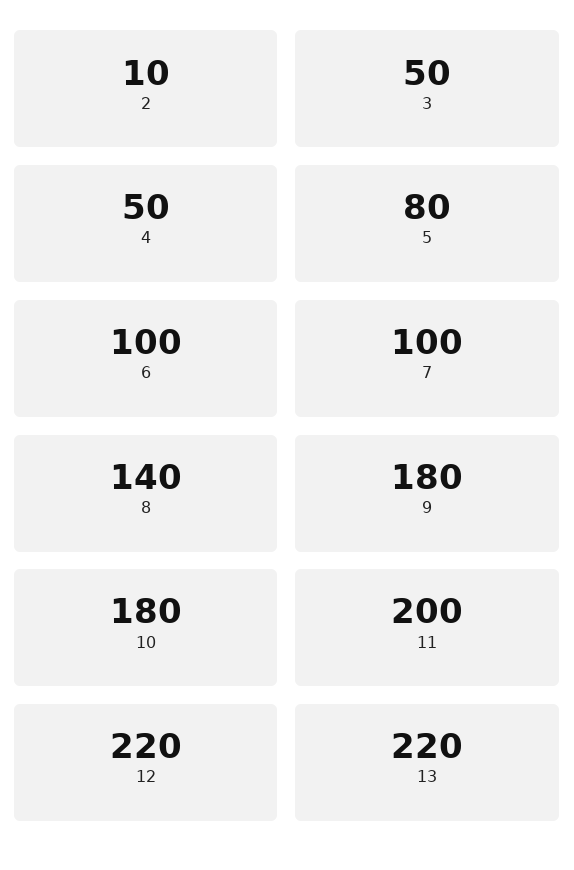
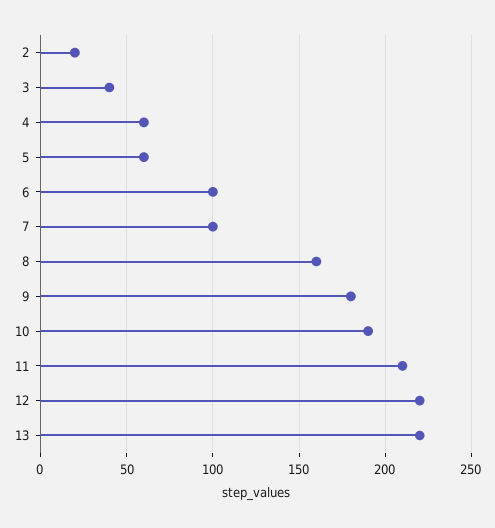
  {
-   "2": 10,
+   "2": 20,
-   "3": 50,
+   "3": 40,
-   "4": 50,
+   "4": 60,
-   "5": 80,
+   "5": 60,
    "6": 100,
    "7": 100,
-   "8": 140,
+   "8": 160,
    "9": 180,
-   "10": 180,
+   "10": 190,
-   "11": 200,
+   "11": 210,
    "12": 220,
    "13": 220
  }

